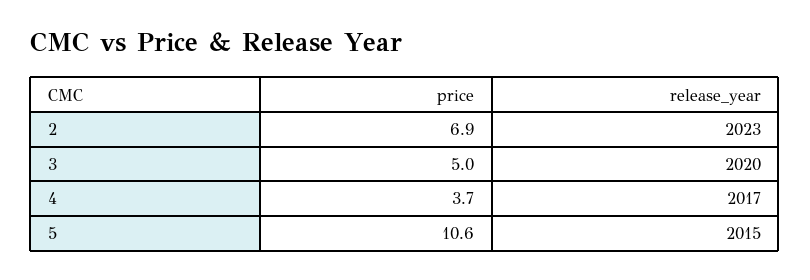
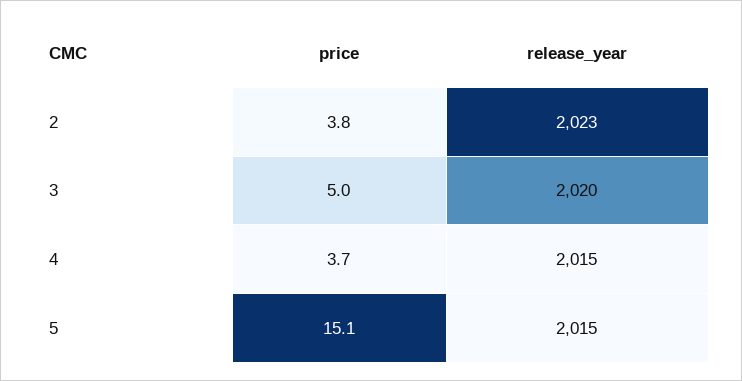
  {
    "price": {
-     "2": 6.9,
+     "2": 3.8,
      "3": 5,
      "4": 3.7,
-     "5": 10.6
+     "5": 15.1
    },
    "release_year": {
      "2": 2023,
      "3": 2020,
-     "4": 2017,
+     "4": 2015,
      "5": 2015
    }
  }

